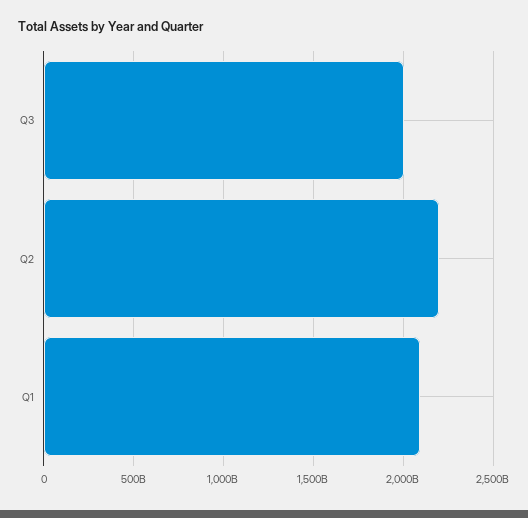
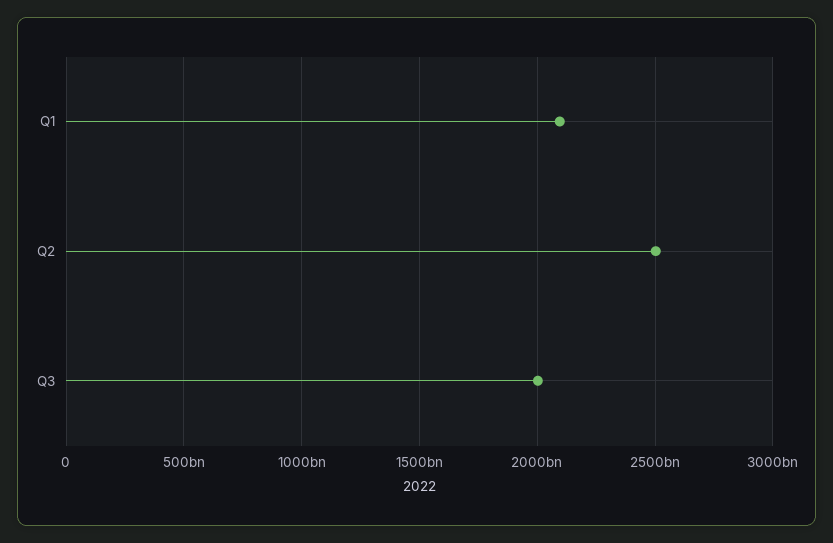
  {
    "Q3": 2000000000000,
-   "Q2": 2200000000000,
+   "Q2": 2500000000000,
    "Q1": 2100000000000
  }

